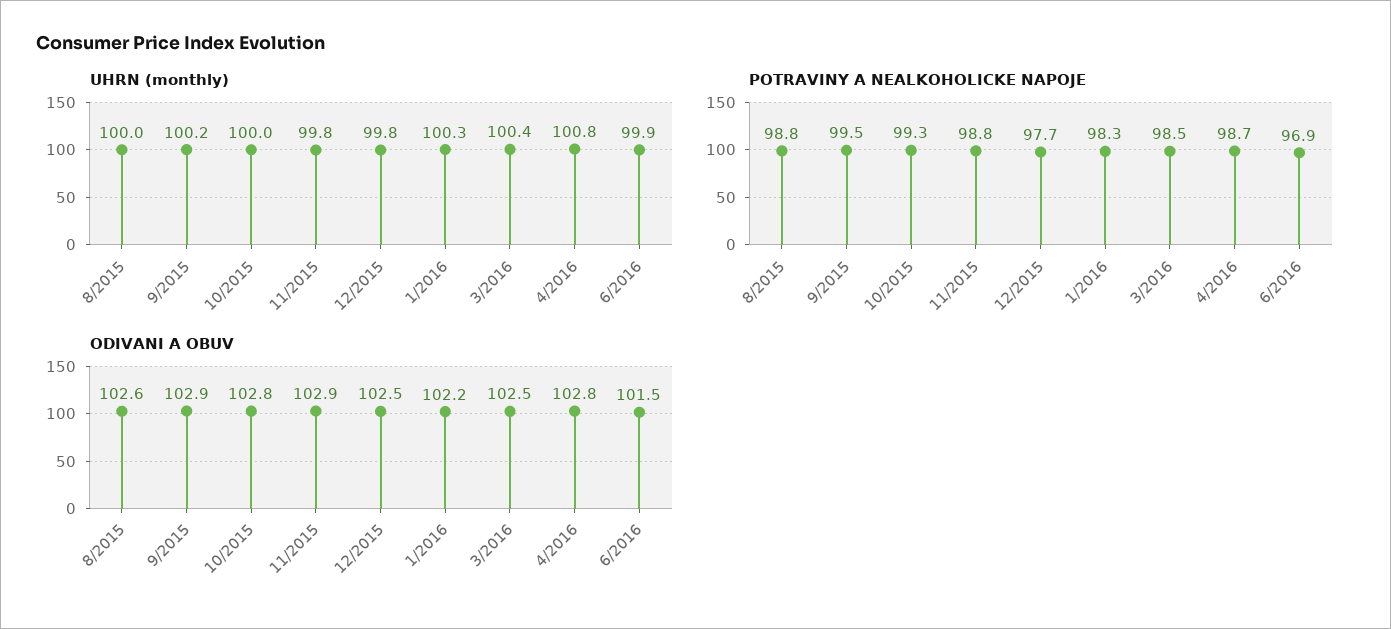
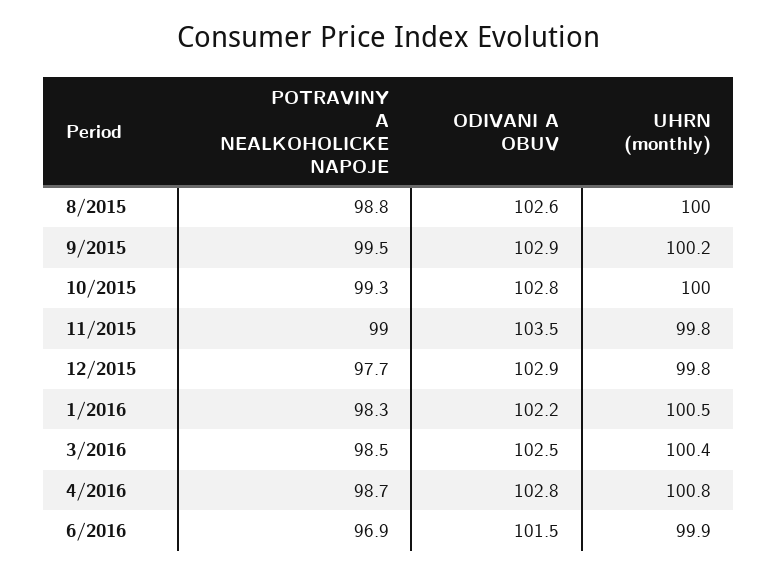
  {
    "UHRN (monthly)": {
      "8/2015": 100,
      "9/2015": 100.2,
      "10/2015": 100,
      "11/2015": 99.8,
      "12/2015": 99.8,
-     "1/2016": 100.3,
+     "1/2016": 100.5,
      "3/2016": 100.4,
      "4/2016": 100.8,
      "6/2016": 99.9
    },
    "POTRAVINY A NEALKOHOLICKE NAPOJE": {
      "8/2015": 98.8,
      "9/2015": 99.5,
      "10/2015": 99.3,
-     "11/2015": 98.8,
+     "11/2015": 99,
      "12/2015": 97.7,
      "1/2016": 98.3,
      "3/2016": 98.5,
      "4/2016": 98.7,
      "6/2016": 96.9
    },
    "ODIVANI A OBUV": {
      "8/2015": 102.6,
      "9/2015": 102.9,
      "10/2015": 102.8,
-     "11/2015": 102.9,
+     "11/2015": 103.5,
-     "12/2015": 102.5,
+     "12/2015": 102.9,
      "1/2016": 102.2,
      "3/2016": 102.5,
      "4/2016": 102.8,
      "6/2016": 101.5
    }
  }

